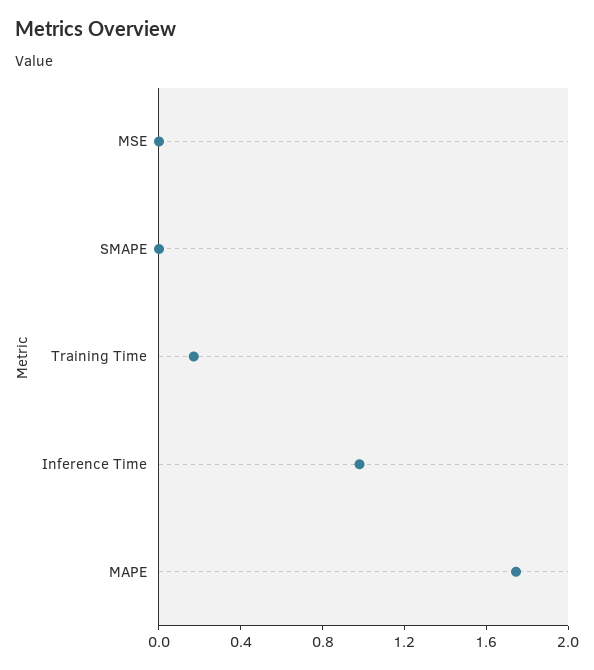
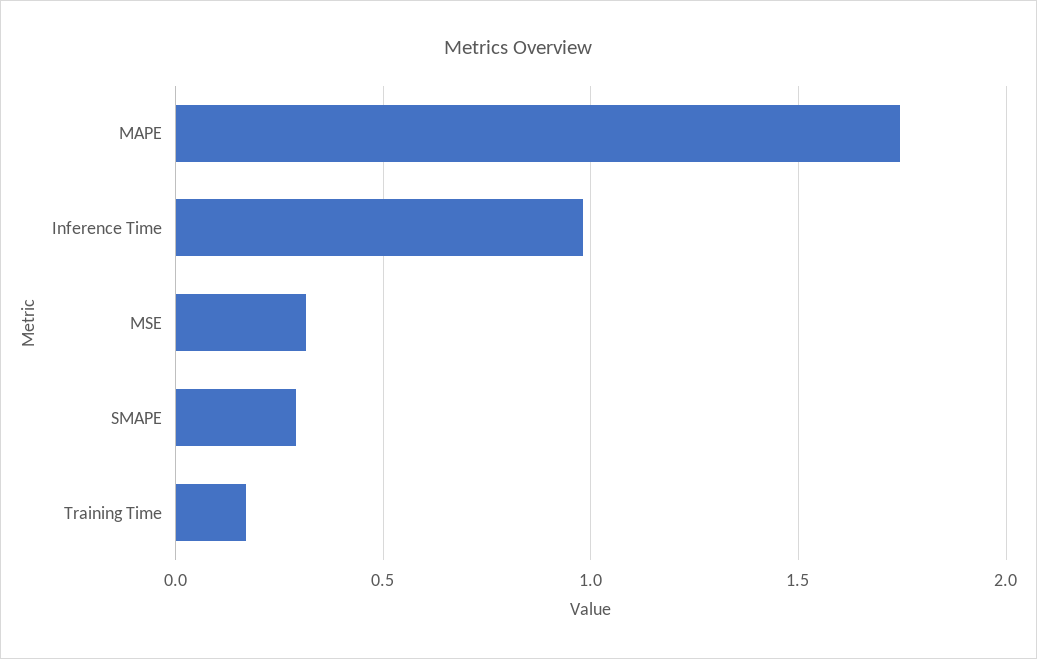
  {
-   "MSE": 0,
+   "MSE": 0.3,
-   "SMAPE": 0,
+   "SMAPE": 0.3,
    "Training Time": 0.15,
    "Inference Time": 1,
    "MAPE": 1.75
  }

